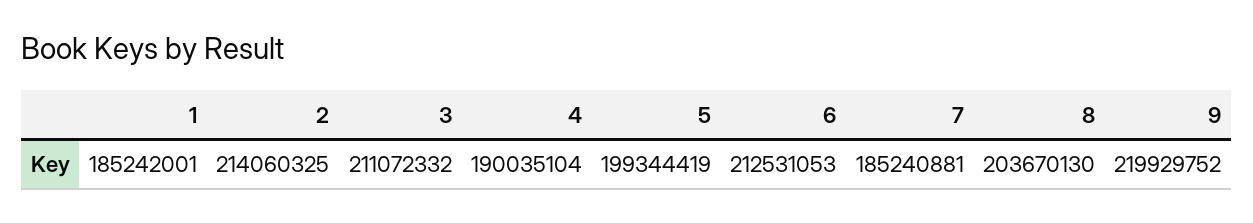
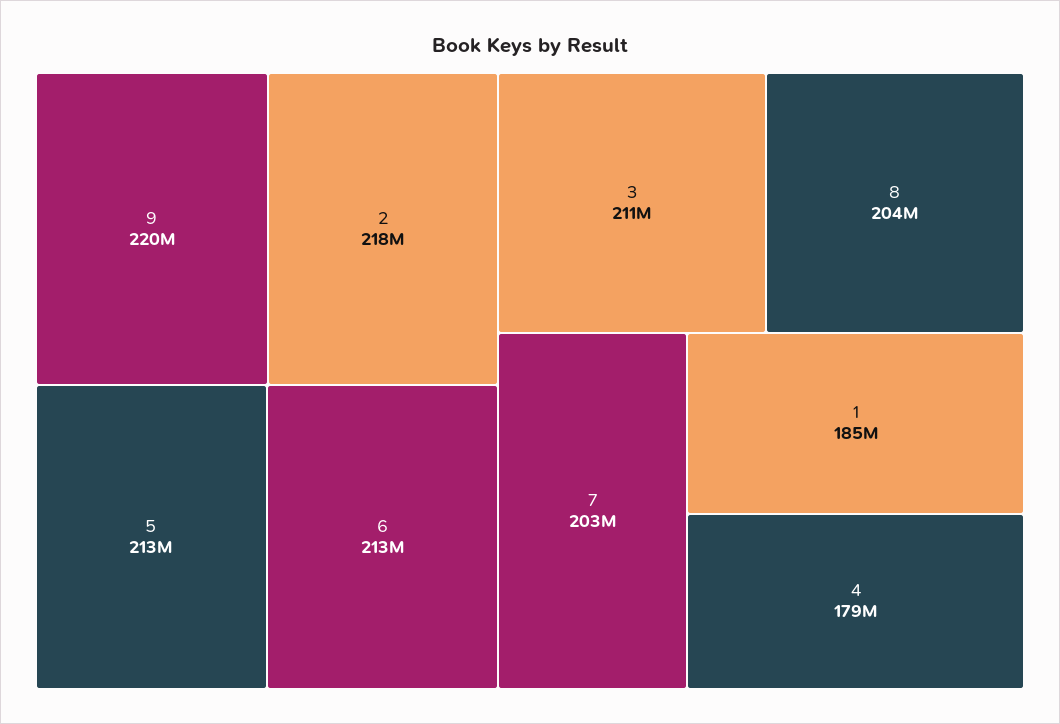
  {
    "1": 185242001,
-   "2": 214060325,
+   "2": 218000000,
    "3": 211072332,
-   "4": 190035104,
+   "4": 179000000,
-   "5": 199344419,
+   "5": 213000000,
    "6": 212531053,
-   "7": 185240881,
+   "7": 203000000,
    "8": 203670130,
    "9": 219929752
  }

